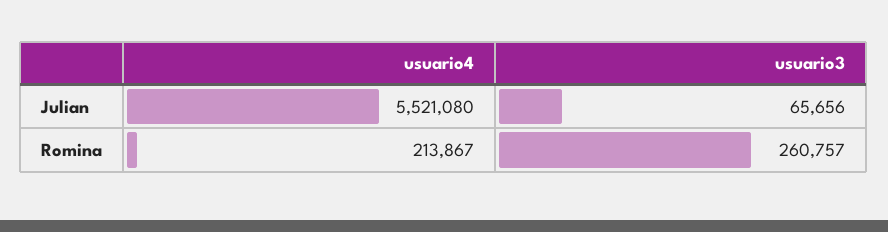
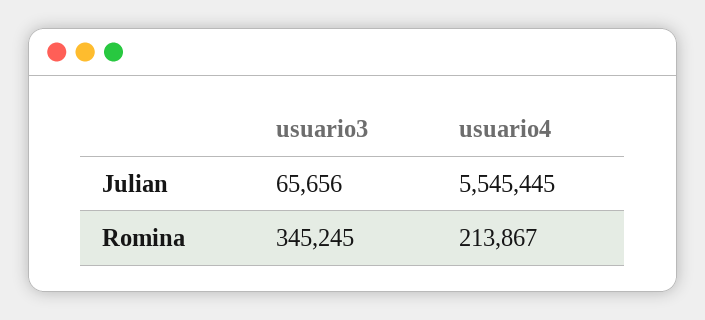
  {
    "usuario4": {
-     "Julian": 5521080,
+     "Julian": 5545445,
      "Romina": 213867
    },
    "usuario3": {
      "Julian": 65656,
-     "Romina": 260757
+     "Romina": 345245
    }
  }

